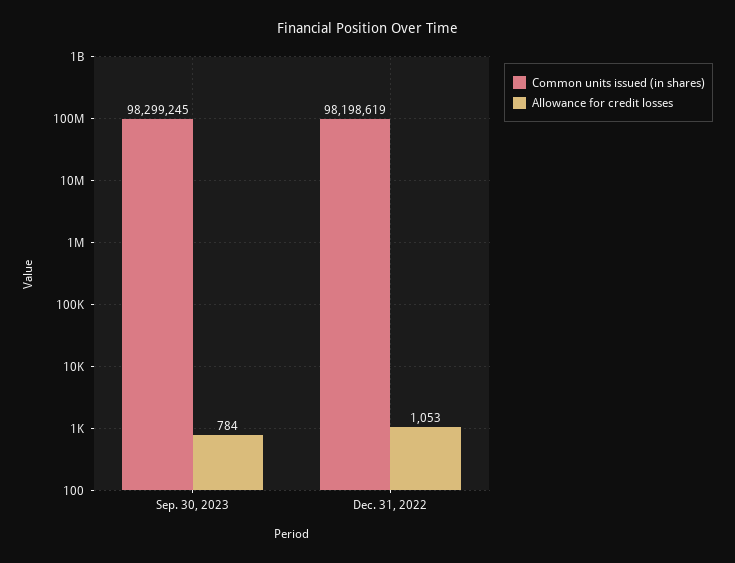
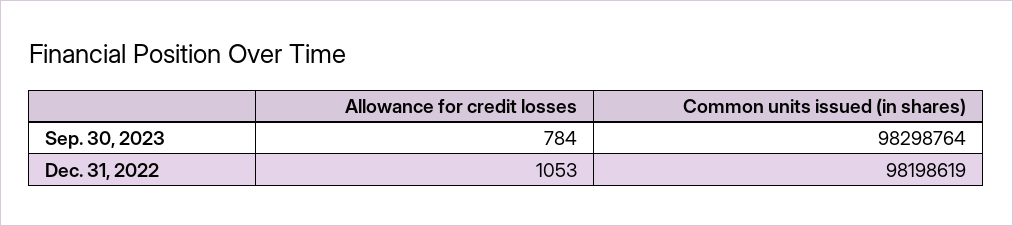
  {
    "Common units issued (in shares)": {
-     "Sep. 30, 2023": 98299245,
+     "Sep. 30, 2023": 98298764,
      "Dec. 31, 2022": 98198619
    },
    "Allowance for credit losses": {
      "Sep. 30, 2023": 784,
      "Dec. 31, 2022": 1053
    }
  }

